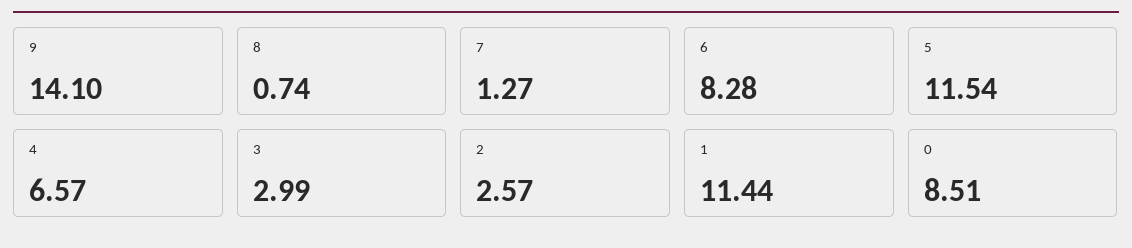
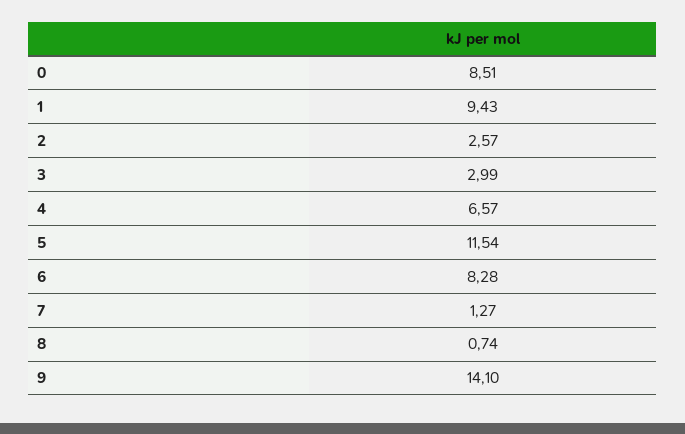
  {
    "9": 14.1,
    "8": 0.74,
    "7": 1.27,
    "6": 8.28,
    "5": 11.54,
    "4": 6.57,
    "3": 2.99,
    "2": 2.57,
-   "1": 11.44,
+   "1": 9.43,
    "0": 8.51
  }

